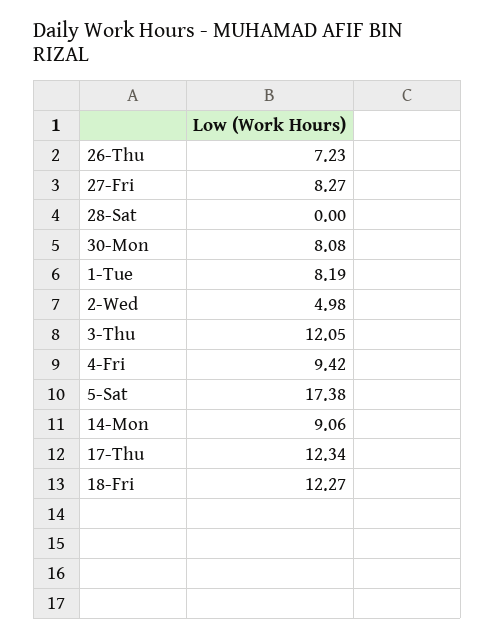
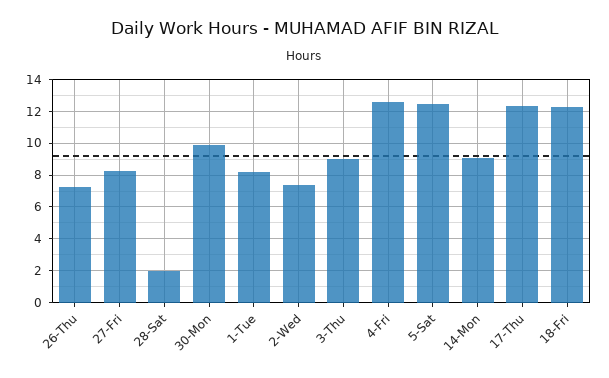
  {
    "26-Thu": 7.23,
    "27-Fri": 8.27,
-   "28-Sat": 0,
+   "28-Sat": 2,
-   "30-Mon": 8.08,
+   "30-Mon": 10,
    "1-Tue": 8.19,
-   "2-Wed": 4.98,
+   "2-Wed": 7.5,
-   "3-Thu": 12.05,
+   "3-Thu": 9,
-   "4-Fri": 9.42,
+   "4-Fri": 12.5,
-   "5-Sat": 17.38,
+   "5-Sat": 12.5,
    "14-Mon": 9.06,
    "17-Thu": 12.34,
    "18-Fri": 12.27
  }

